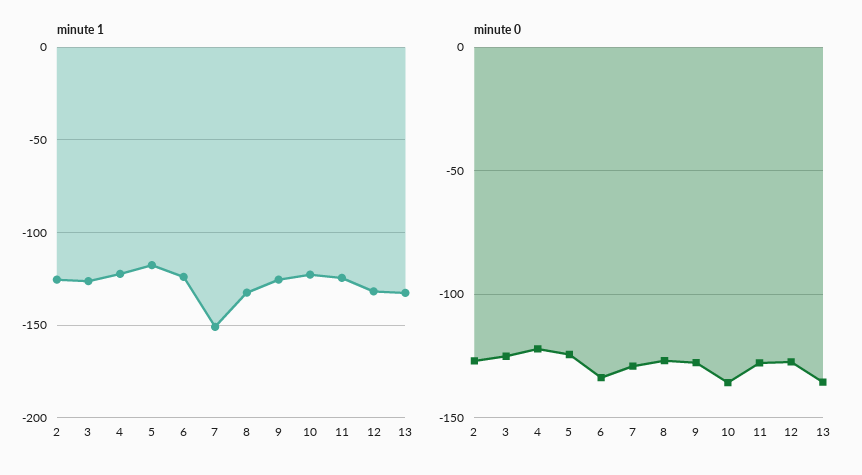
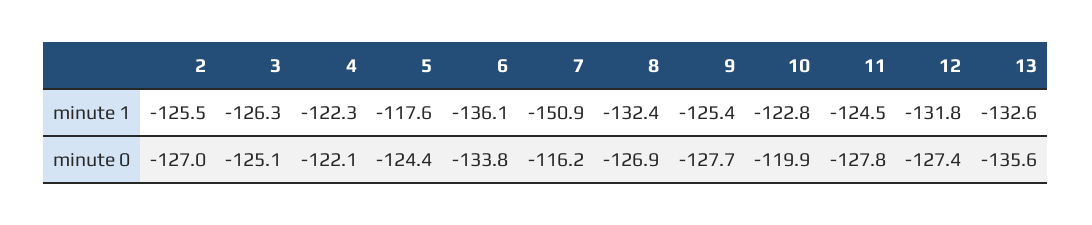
  {
    "minute 1": {
      "2": -125.5,
      "3": -126.3,
      "4": -122.3,
      "5": -117.6,
-     "6": -125,
+     "6": -136.1,
      "7": -150.9,
      "8": -132.4,
      "9": -125.4,
      "10": -122.8,
      "11": -124.5,
      "12": -131.8,
      "13": -132.6
    },
    "minute 0": {
      "2": -127,
      "3": -125.1,
      "4": -122.1,
      "5": -124.4,
      "6": -133.8,
-     "7": -130,
+     "7": -116.2,
      "8": -126.9,
      "9": -127.7,
-     "10": -135,
+     "10": -119.9,
      "11": -127.8,
      "12": -127.4,
      "13": -135.6
    }
  }

